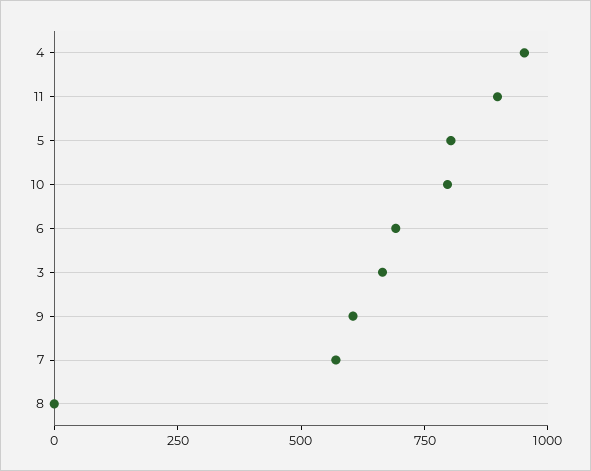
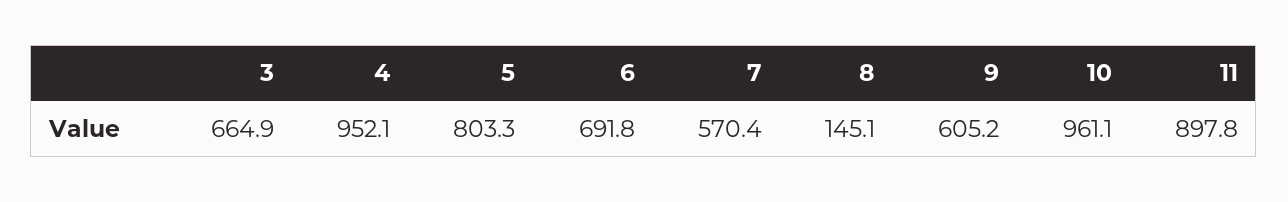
  {
    "4": 952.1,
    "11": 897.8,
    "5": 803.3,
-   "10": 800,
+   "10": 961.1,
    "6": 691.8,
    "3": 664.9,
    "9": 605.2,
    "7": 570.4,
-   "8": 0
+   "8": 145.1
  }

